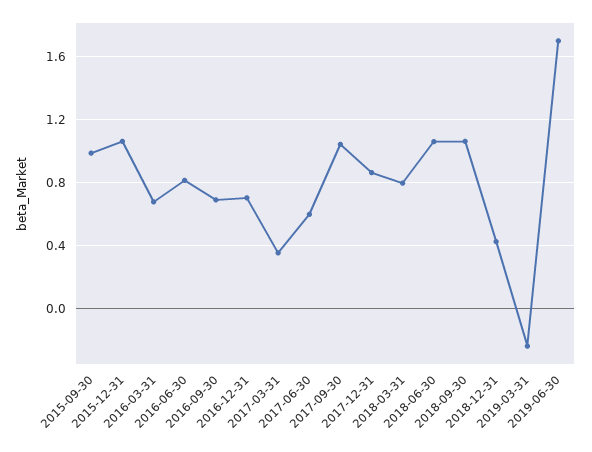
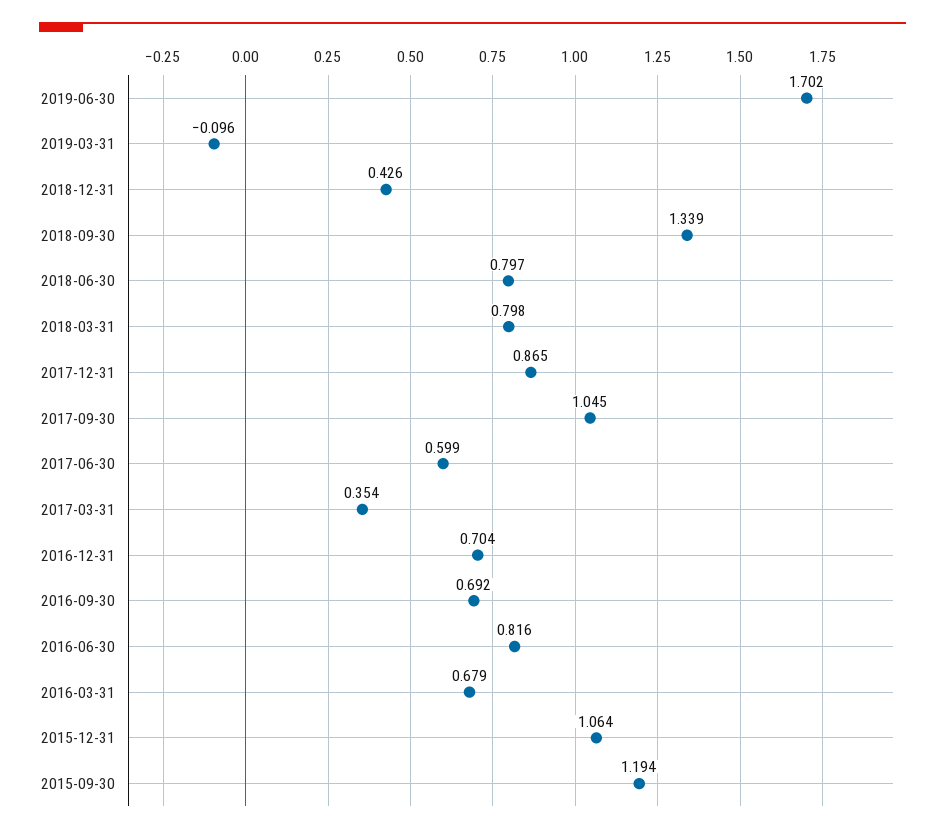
  {
-   "2015-09-30": 1,
+   "2015-09-30": 1.194,
    "2015-12-31": 1.064,
    "2016-03-31": 0.679,
    "2016-06-30": 0.816,
    "2016-09-30": 0.692,
    "2016-12-31": 0.704,
    "2017-03-31": 0.354,
    "2017-06-30": 0.599,
    "2017-09-30": 1.045,
    "2017-12-31": 0.865,
    "2018-03-31": 0.798,
-   "2018-06-30": 1.05,
+   "2018-06-30": 0.797,
-   "2018-09-30": 1.05,
+   "2018-09-30": 1.339,
    "2018-12-31": 0.426,
-   "2019-03-31": -0.25,
+   "2019-03-31": -0.096,
    "2019-06-30": 1.702
  }

